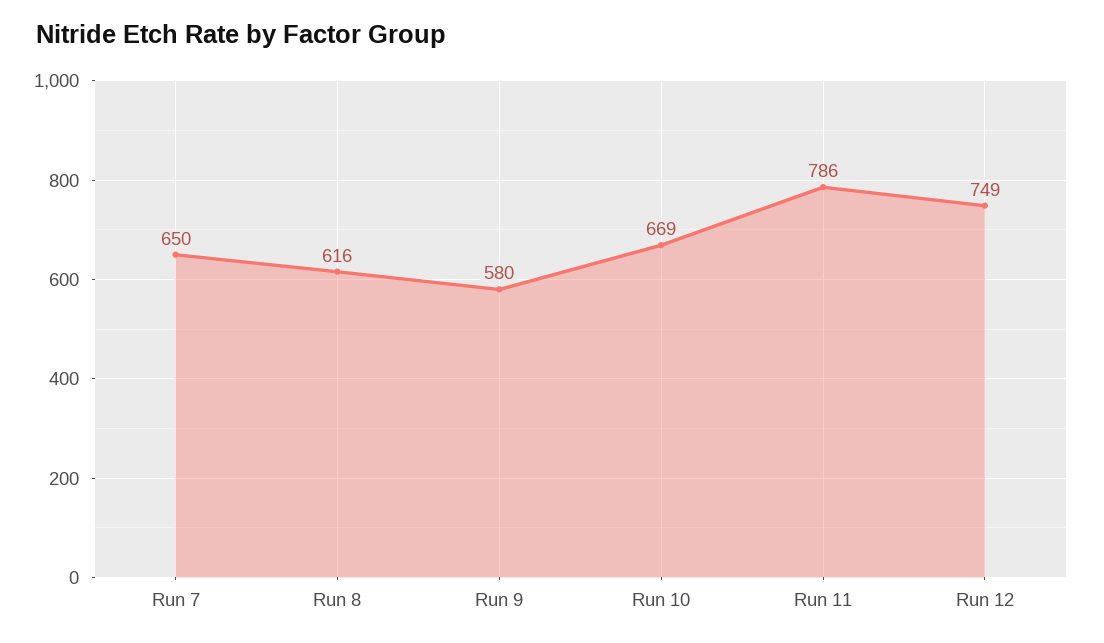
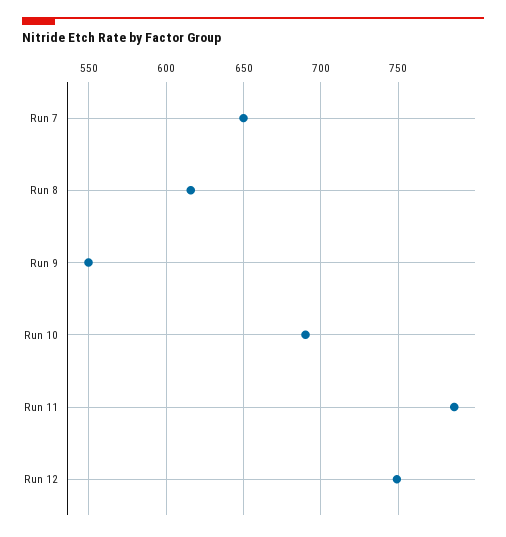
  {
    "Run 7": 650,
    "Run 8": 616,
-   "Run 9": 580,
+   "Run 9": 550,
-   "Run 10": 669,
+   "Run 10": 690,
    "Run 11": 786,
    "Run 12": 749
  }

